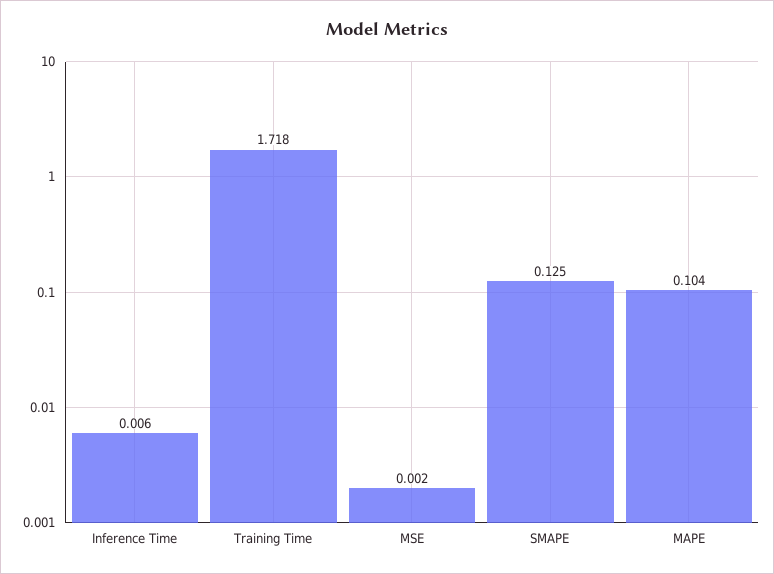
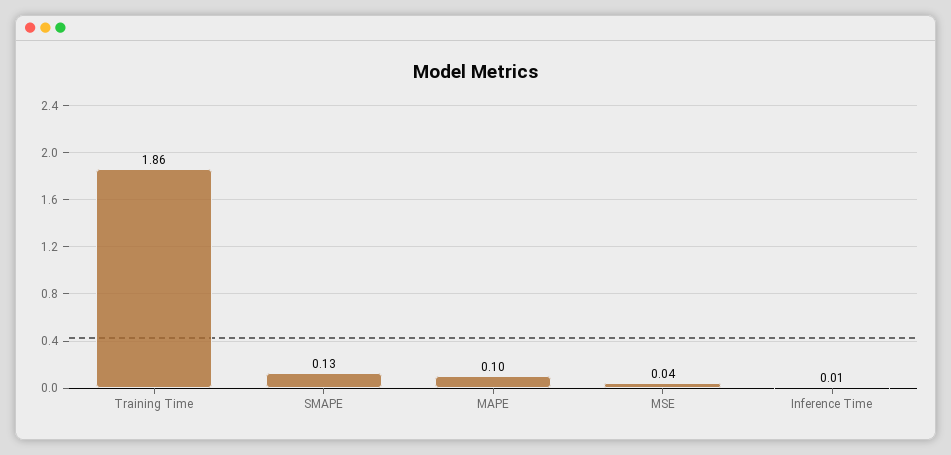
  {
    "Inference Time": 0.006,
-   "Training Time": 1.718,
+   "Training Time": 1.86,
-   "MSE": 0.002,
+   "MSE": 0.04,
    "SMAPE": 0.125,
    "MAPE": 0.104
  }

